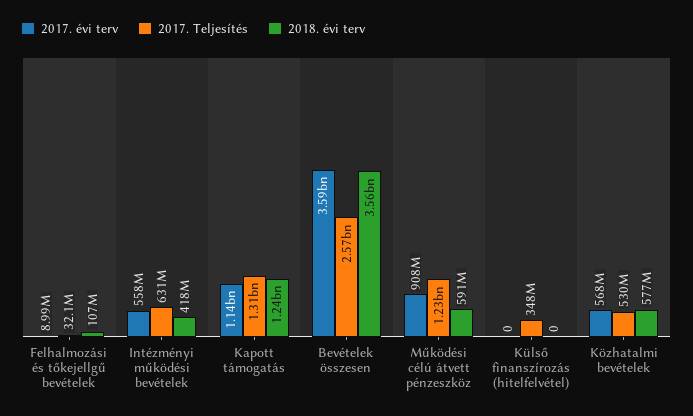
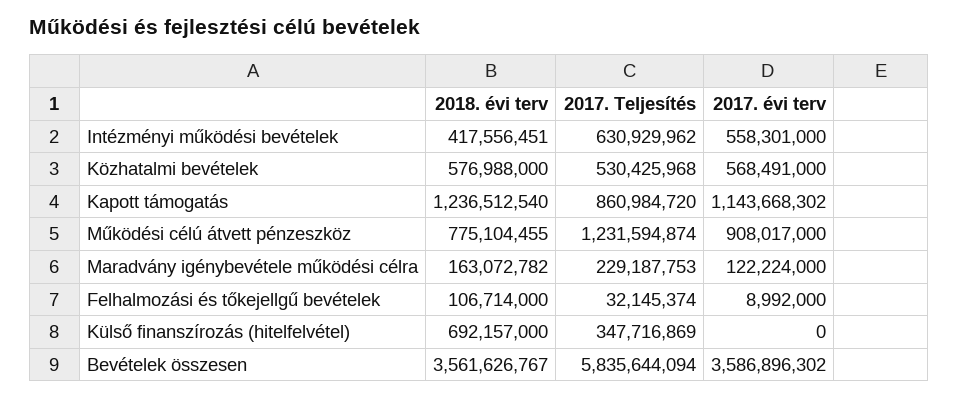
  {
    "2017. évi terv": {
      "Felhalmozási és tőkejellgű bevételek": 8992000,
      "Intézményi működési bevételek": 558301000,
      "Kapott támogatás": 1143668302,
      "Bevételek összesen": 3586896302,
      "Működési célú átvett pénzeszköz": 908017000,
      "Külső finanszírozás (hitelfelvétel)": 0,
-     "Közhatalmi bevételek": 568491000
+     "Közhatalmi bevételek": 568491000,
+     "Maradvány igénybevétele működési célra": 122224000
    },
    "2017. Teljesítés": {
      "Felhalmozási és tőkejellgű bevételek": 32145374,
      "Intézményi működési bevételek": 630929962,
-     "Kapott támogatás": 1310000000,
+     "Kapott támogatás": 860984720,
-     "Bevételek összesen": 2570000000,
+     "Bevételek összesen": 5835644094,
      "Működési célú átvett pénzeszköz": 1231594874,
      "Külső finanszírozás (hitelfelvétel)": 347716869,
-     "Közhatalmi bevételek": 530425968
+     "Közhatalmi bevételek": 530425968,
+     "Maradvány igénybevétele működési célra": 229187753
    },
    "2018. évi terv": {
      "Felhalmozási és tőkejellgű bevételek": 106714000,
      "Intézményi működési bevételek": 417556451,
      "Kapott támogatás": 1236512540,
      "Bevételek összesen": 3561626767,
-     "Működési célú átvett pénzeszköz": 591000000,
+     "Működési célú átvett pénzeszköz": 775104455,
-     "Külső finanszírozás (hitelfelvétel)": 0,
+     "Külső finanszírozás (hitelfelvétel)": 692157000,
-     "Közhatalmi bevételek": 576988000
+     "Közhatalmi bevételek": 576988000,
+     "Maradvány igénybevétele működési célra": 163072782
    }
  }

